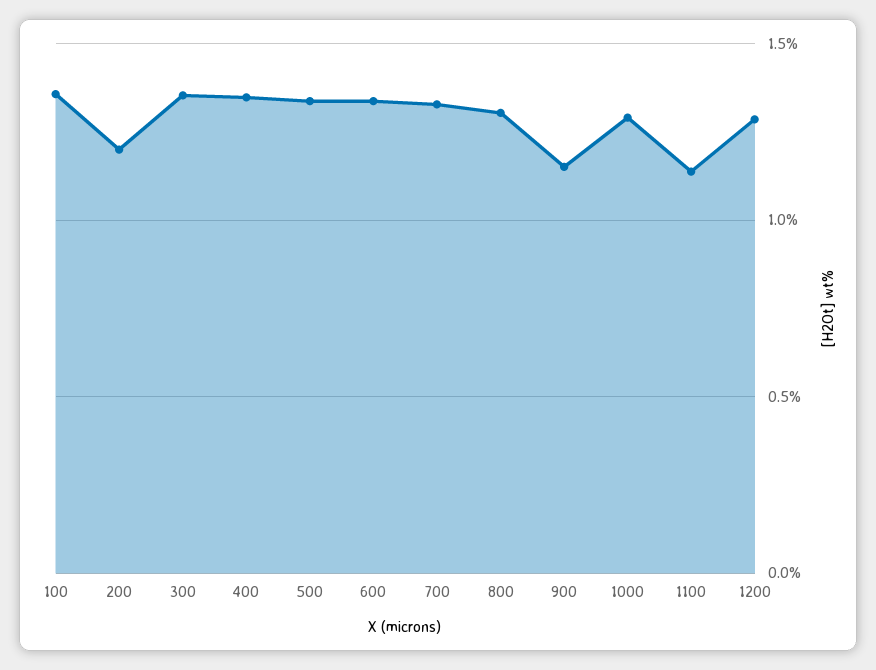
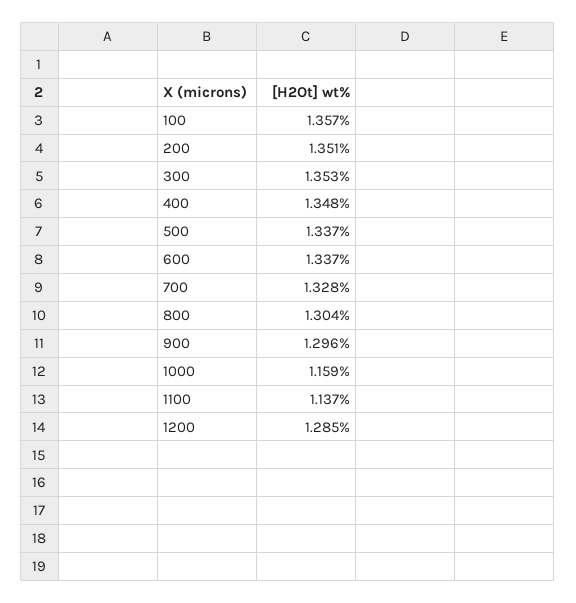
  {
    "100": 1.357,
-   "200": 1.2,
+   "200": 1.351,
    "300": 1.353,
    "400": 1.348,
    "500": 1.337,
    "600": 1.337,
    "700": 1.328,
    "800": 1.304,
-   "900": 1.15,
+   "900": 1.296,
-   "1000": 1.3,
+   "1000": 1.159,
    "1100": 1.137,
    "1200": 1.285
  }

